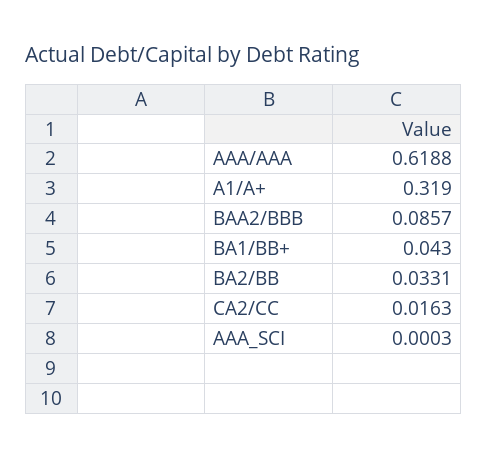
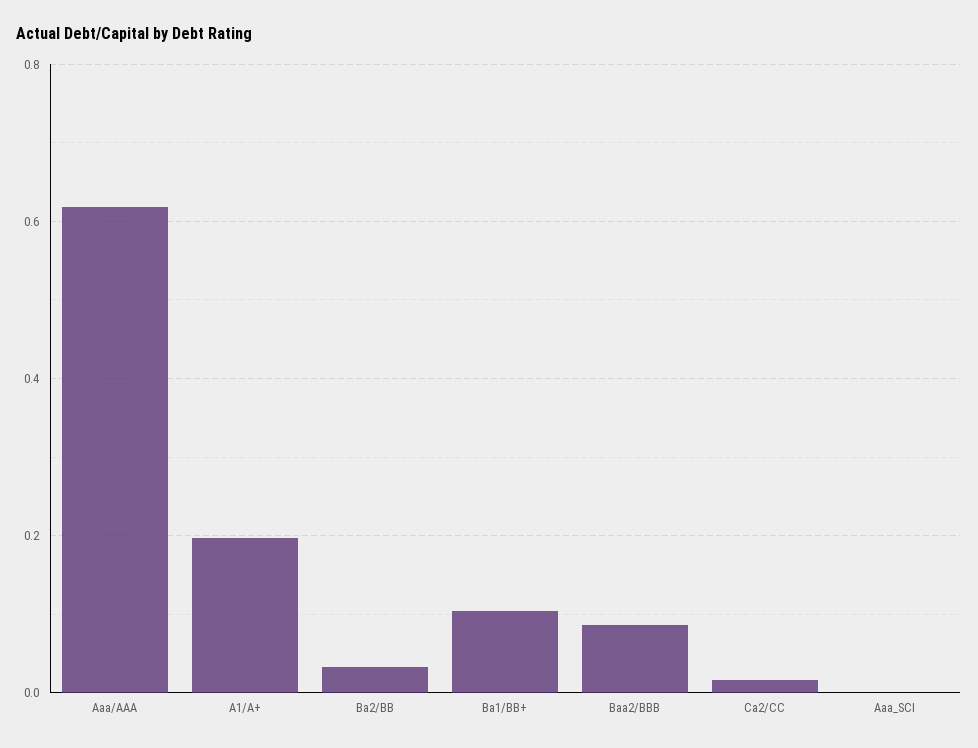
  {
    "AAA/AAA": 0.6188,
-   "A1/A+": 0.319,
+   "A1/A+": 0.2,
    "BAA2/BBB": 0.0857,
-   "BA1/BB+": 0.043,
+   "BA1/BB+": 0.1,
    "BA2/BB": 0.0331,
    "CA2/CC": 0.0163,
    "AAA_SCI": 0.0003
  }

